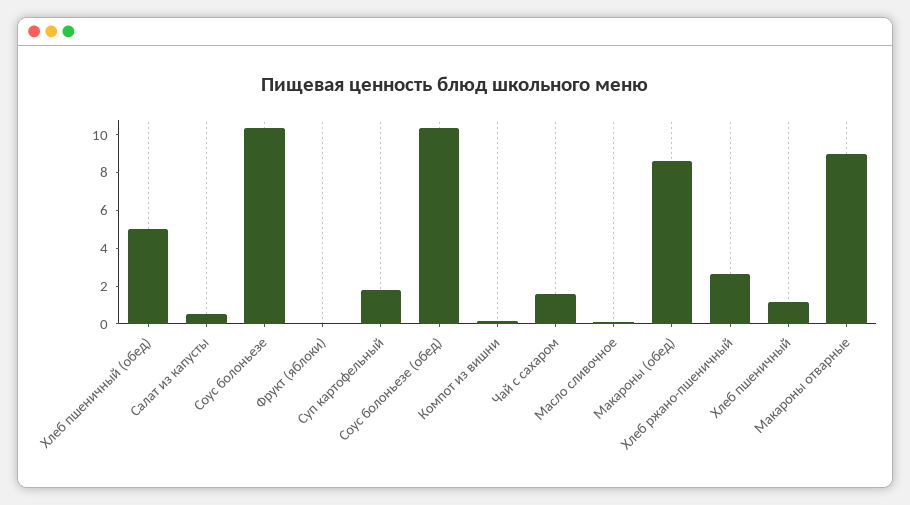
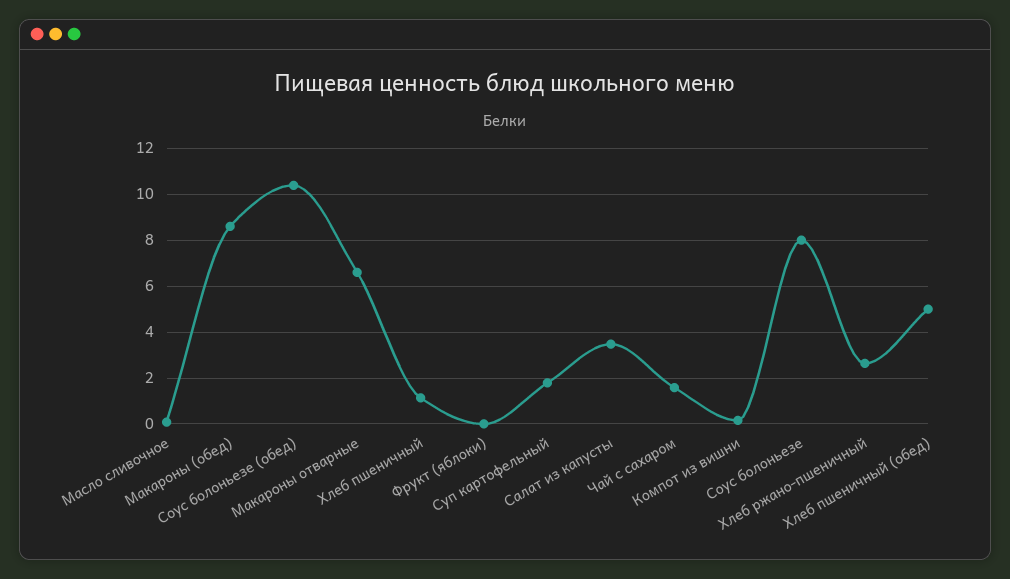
  {
    "Хлеб пшеничный (обед)": 5,
-   "Салат из капусты": 0.5,
+   "Салат из капусты": 3.5,
-   "Соус болоньезе": 10.5,
+   "Соус болоньезе": 8,
    "Фрукт (яблоки)": 0,
    "Суп картофельный": 2,
    "Соус болоньезе (обед)": 10.5,
    "Компот из вишни": 0,
    "Чай с сахаром": 1.5,
    "Масло сливочное": 0,
    "Макароны (обед)": 8.5,
    "Хлеб ржано-пшеничный": 2.5,
    "Хлеб пшеничный": 1,
-   "Макароны отварные": 9
+   "Макароны отварные": 6.5
  }

